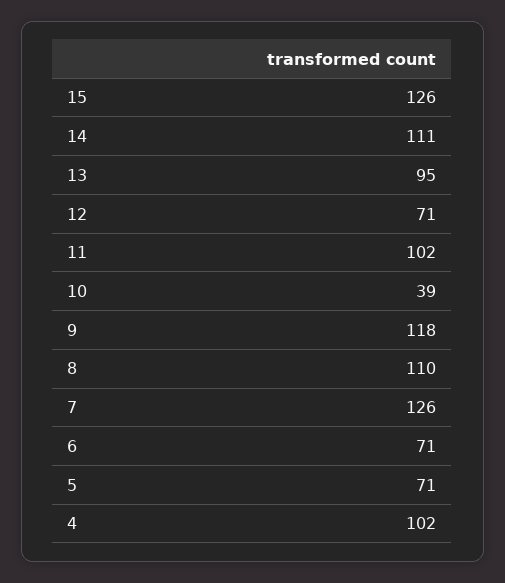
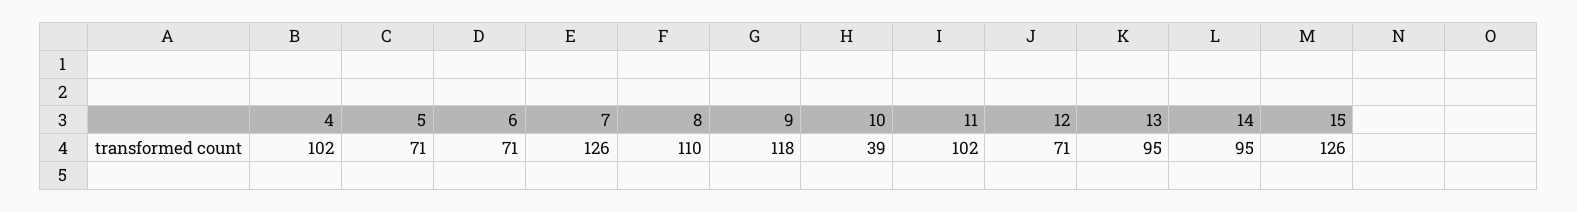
  {
    "15": 126,
-   "14": 111,
+   "14": 95,
    "13": 95,
    "12": 71,
    "11": 102,
    "10": 39,
    "9": 118,
    "8": 110,
    "7": 126,
    "6": 71,
    "5": 71,
    "4": 102
  }

